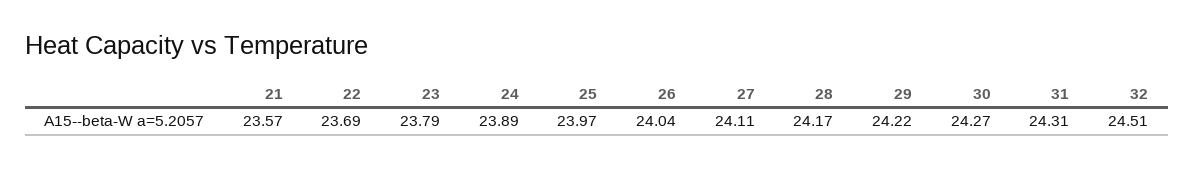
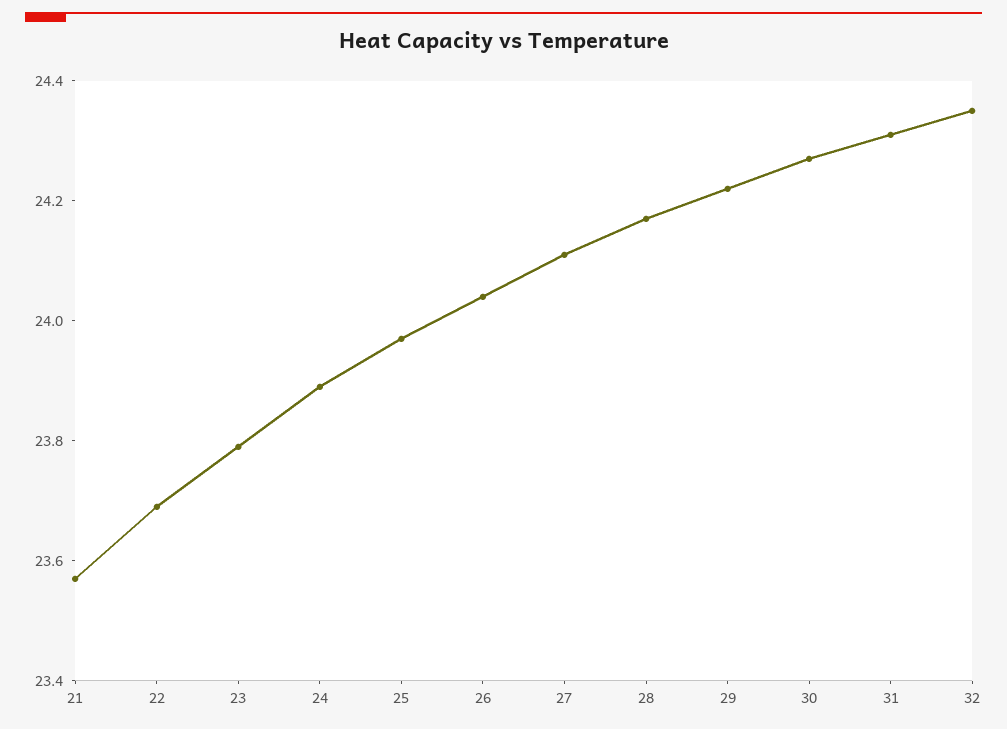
  {
    "21": 23.57,
    "22": 23.69,
    "23": 23.79,
    "24": 23.89,
    "25": 23.97,
    "26": 24.04,
    "27": 24.11,
    "28": 24.17,
    "29": 24.22,
    "30": 24.27,
    "31": 24.31,
-   "32": 24.51
+   "32": 24.35
  }

